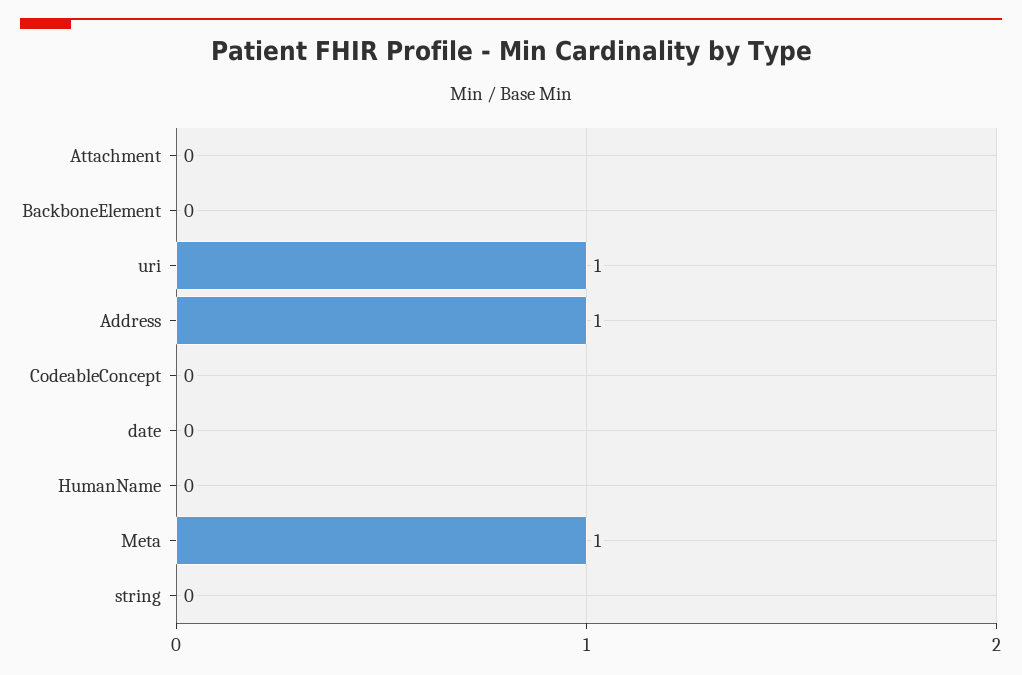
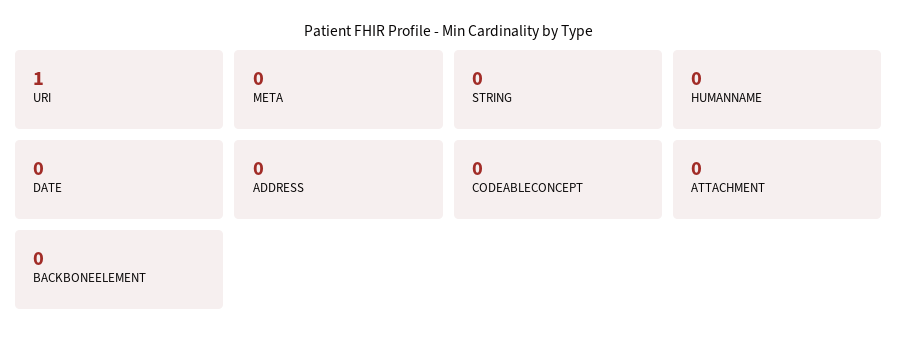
  {
    "Attachment": 0,
    "BackboneElement": 0,
    "uri": 1,
-   "Address": 1,
+   "Address": 0,
    "CodeableConcept": 0,
    "date": 0,
    "HumanName": 0,
-   "Meta": 1,
+   "Meta": 0,
    "string": 0
  }

